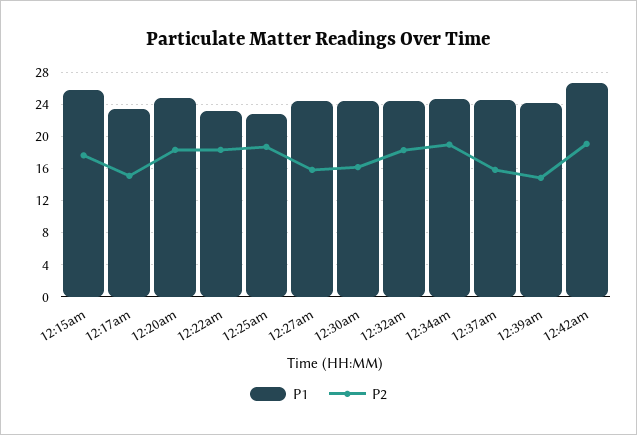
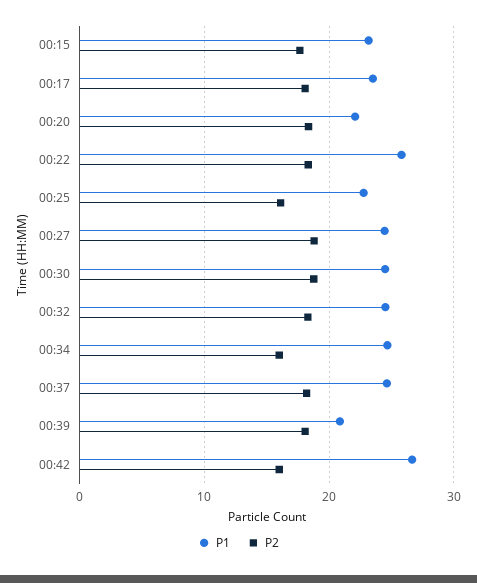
  {
    "P1": {
-     "12:15am": 26,
+     "12:15am": 23,
      "12:17am": 24,
-     "12:20am": 25,
+     "12:20am": 22,
-     "12:22am": 23,
+     "12:22am": 26,
      "12:25am": 23,
      "12:27am": 24,
      "12:30am": 24,
      "12:32am": 25,
      "12:34am": 25,
      "12:37am": 25,
-     "12:39am": 24,
+     "12:39am": 21,
      "12:42am": 27
    },
    "P2": {
      "12:15am": 18,
-     "12:17am": 15,
+     "12:17am": 18,
      "12:20am": 18,
      "12:22am": 18,
-     "12:25am": 19,
+     "12:25am": 16,
-     "12:27am": 16,
+     "12:27am": 19,
-     "12:30am": 16,
+     "12:30am": 19,
      "12:32am": 18,
-     "12:34am": 19,
+     "12:34am": 16,
-     "12:37am": 16,
+     "12:37am": 18,
-     "12:39am": 15,
+     "12:39am": 18,
-     "12:42am": 19
+     "12:42am": 16
    }
  }

